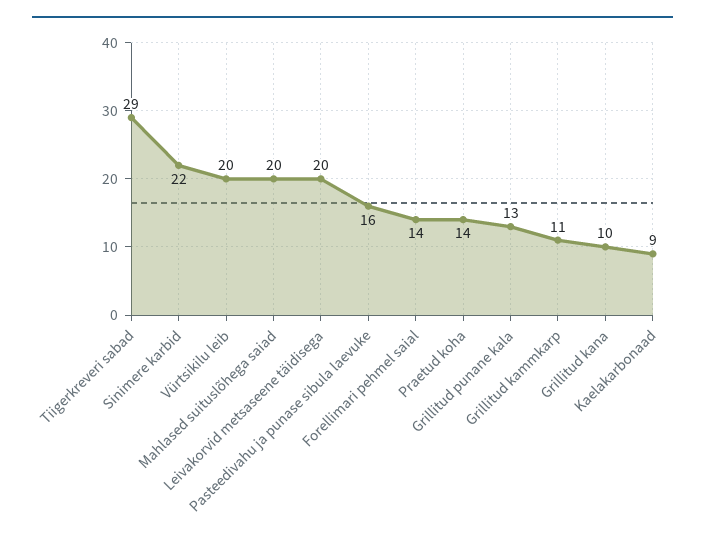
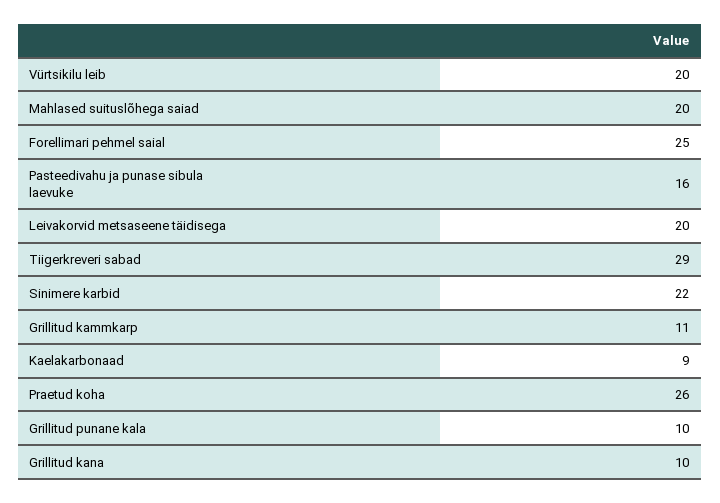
  {
    "Tiigerkreveri sabad": 29,
    "Sinimere karbid": 22,
    "Vürtsikilu leib": 20,
    "Mahlased suituslõhega saiad": 20,
    "Leivakorvid metsaseene täidisega": 20,
    "Pasteedivahu ja punase sibula laevuke": 16,
-   "Forellimari pehmel saial": 14,
+   "Forellimari pehmel saial": 25,
-   "Praetud koha": 14,
+   "Praetud koha": 26,
-   "Grillitud punane kala": 13,
+   "Grillitud punane kala": 10,
    "Grillitud kammkarp": 11,
    "Grillitud kana": 10,
    "Kaelakarbonaad": 9
  }

